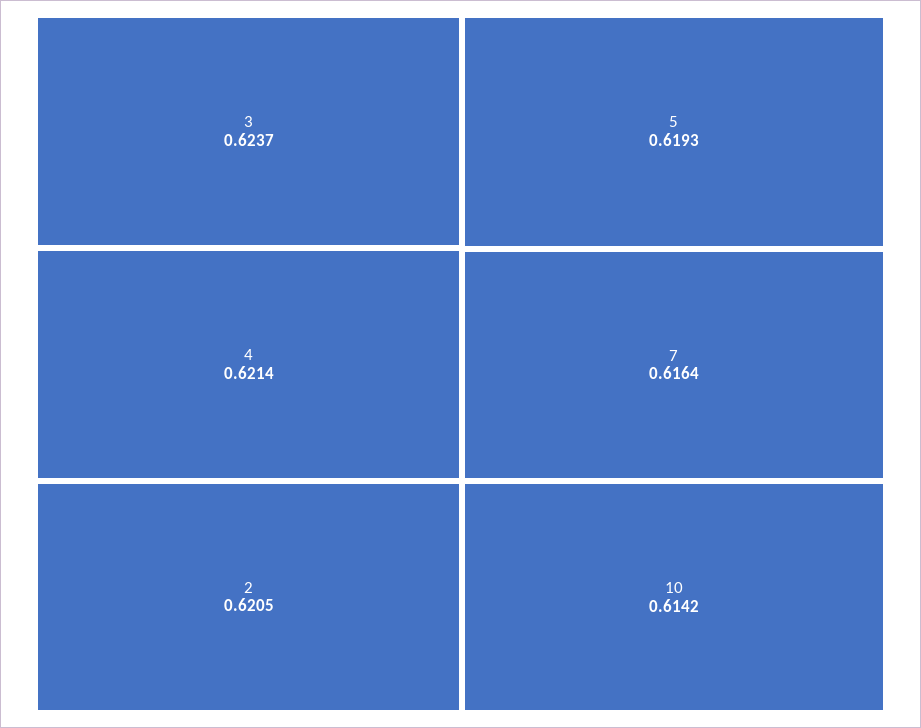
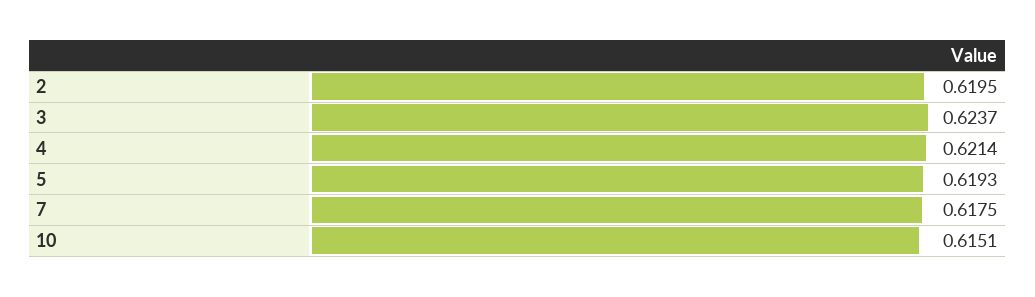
  {
    "3": 0.6237,
    "4": 0.6214,
-   "2": 0.6205,
+   "2": 0.6195,
    "5": 0.6193,
-   "7": 0.6164,
+   "7": 0.6175,
-   "10": 0.6142
+   "10": 0.6151
  }

